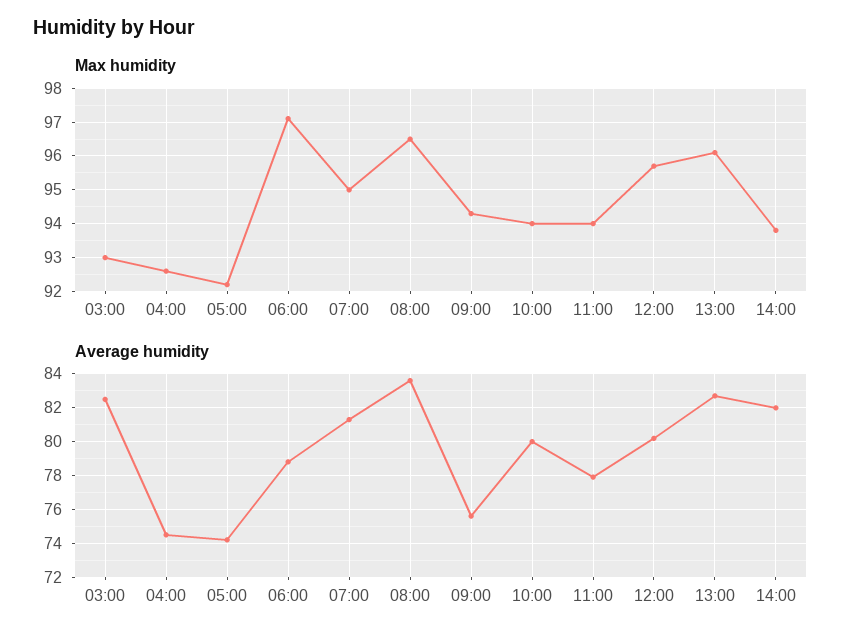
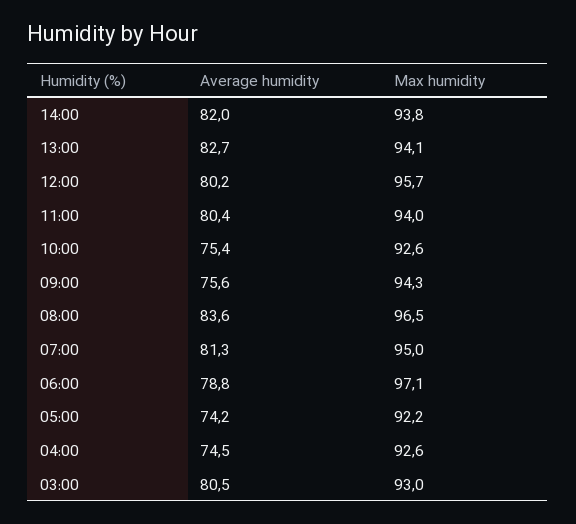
  {
    "Max humidity": {
      "03:00": 93,
      "04:00": 92.6,
      "05:00": 92.2,
      "06:00": 97.1,
      "07:00": 95,
      "08:00": 96.5,
      "09:00": 94.3,
-     "10:00": 94,
+     "10:00": 92.6,
      "11:00": 94,
      "12:00": 95.7,
-     "13:00": 96,
+     "13:00": 94.1,
      "14:00": 93.8
    },
    "Average humidity": {
-     "03:00": 82.5,
+     "03:00": 80.5,
      "04:00": 74.5,
      "05:00": 74.2,
      "06:00": 78.8,
      "07:00": 81.3,
      "08:00": 83.6,
      "09:00": 75.6,
-     "10:00": 80,
+     "10:00": 75.4,
-     "11:00": 78,
+     "11:00": 80.4,
      "12:00": 80.2,
      "13:00": 82.7,
      "14:00": 82
    }
  }

